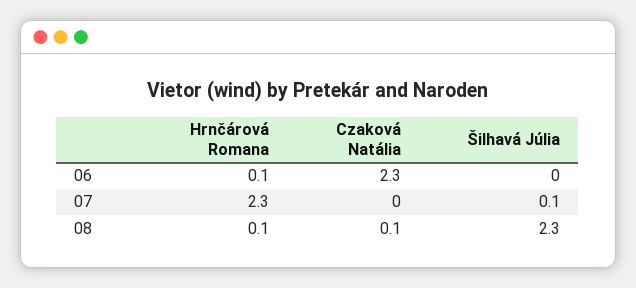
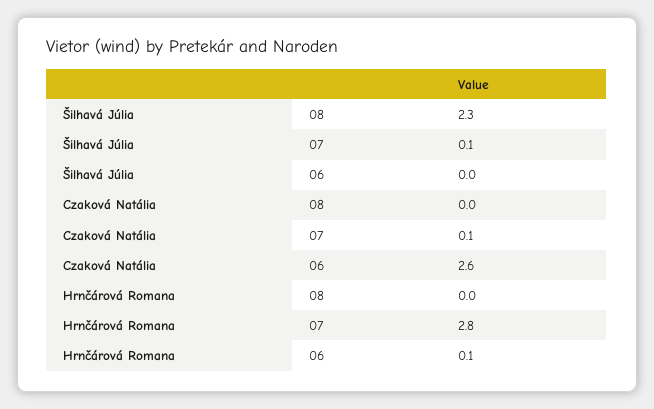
  {
    "Hrnčárová Romana": {
      "06": 0.1,
-     "07": 2.3,
+     "07": 2.8,
-     "08": 0.1
+     "08": 0
    },
    "Czaková Natália": {
-     "06": 2.3,
+     "06": 2.6,
-     "07": 0,
+     "07": 0.1,
-     "08": 0.1
+     "08": 0
    },
    "Šilhavá Júlia": {
      "06": 0,
      "07": 0.1,
      "08": 2.3
    }
  }

